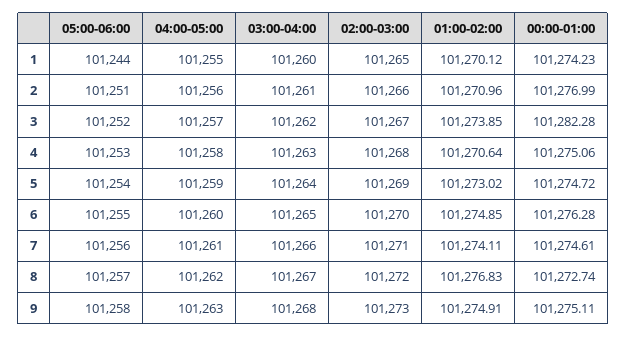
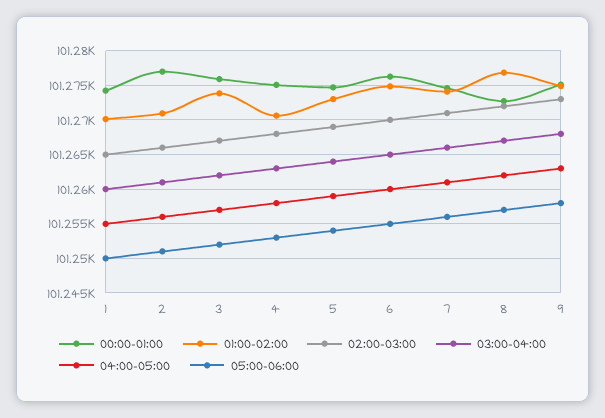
  {
    "05:00-06:00": {
-     "1": 101244,
+     "1": 101250,
      "2": 101251,
      "3": 101252,
      "4": 101253,
      "5": 101254,
      "6": 101255,
      "7": 101256,
      "8": 101257,
      "9": 101258
    },
    "04:00-05:00": {
      "1": 101255,
      "2": 101256,
      "3": 101257,
      "4": 101258,
      "5": 101259,
      "6": 101260,
      "7": 101261,
      "8": 101262,
      "9": 101263
    },
    "03:00-04:00": {
      "1": 101260,
      "2": 101261,
      "3": 101262,
      "4": 101263,
      "5": 101264,
      "6": 101265,
      "7": 101266,
      "8": 101267,
      "9": 101268
    },
    "02:00-03:00": {
      "1": 101265,
      "2": 101266,
      "3": 101267,
      "4": 101268,
      "5": 101269,
      "6": 101270,
      "7": 101271,
      "8": 101272,
      "9": 101273
    },
    "01:00-02:00": {
      "1": 101270.12,
      "2": 101270.96,
      "3": 101273.85,
      "4": 101270.64,
      "5": 101273.02,
      "6": 101274.85,
      "7": 101274.11,
      "8": 101276.83,
      "9": 101274.91
    },
    "00:00-01:00": {
      "1": 101274.23,
      "2": 101276.99,
-     "3": 101282.28,
+     "3": 101276,
      "4": 101275.06,
      "5": 101274.72,
      "6": 101276.28,
      "7": 101274.61,
      "8": 101272.74,
      "9": 101275.11
    }
  }

